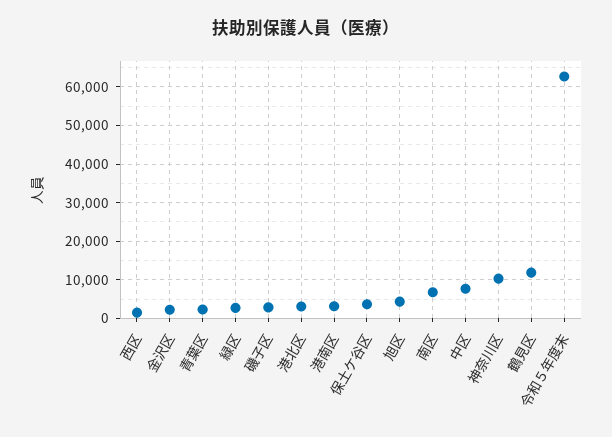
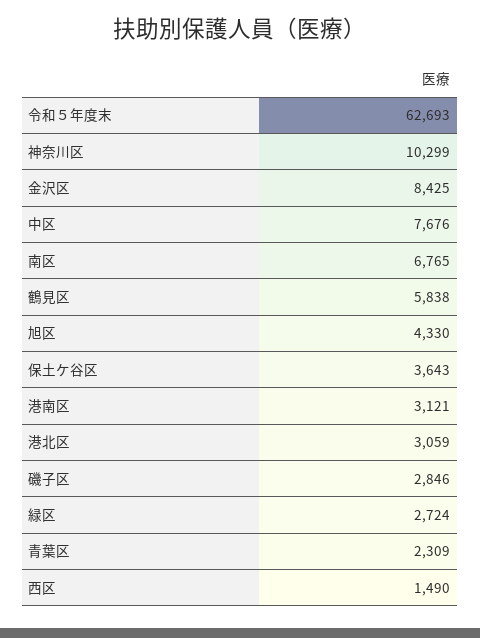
  {
    "西区": 1490,
-   "金沢区": 2000,
+   "金沢区": 8425,
    "青葉区": 2309,
    "緑区": 2724,
    "磯子区": 2846,
    "港北区": 3059,
    "港南区": 3121,
    "保土ケ谷区": 3643,
    "旭区": 4330,
    "南区": 6765,
    "中区": 7676,
    "神奈川区": 10299,
-   "鶴見区": 12000,
+   "鶴見区": 5838,
    "令和５年度末": 62693
  }

